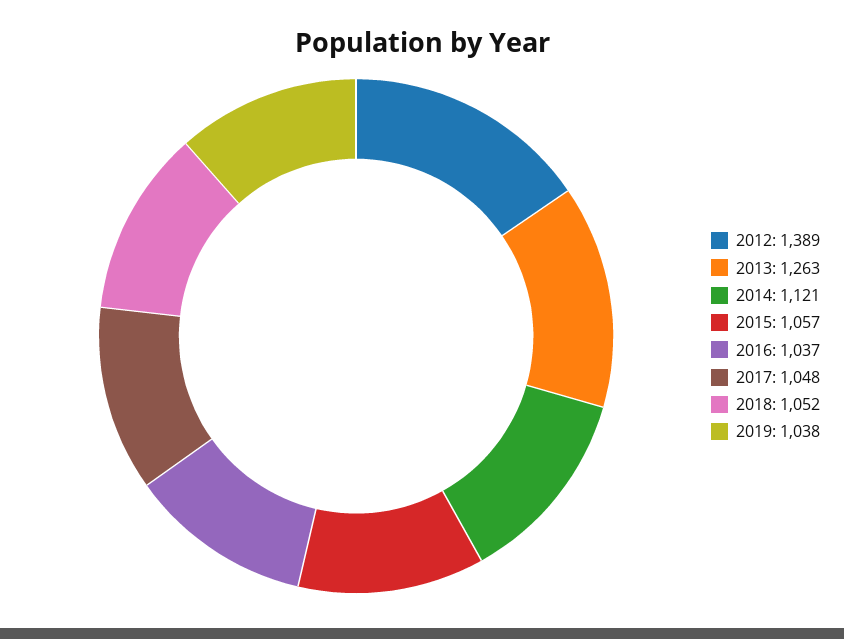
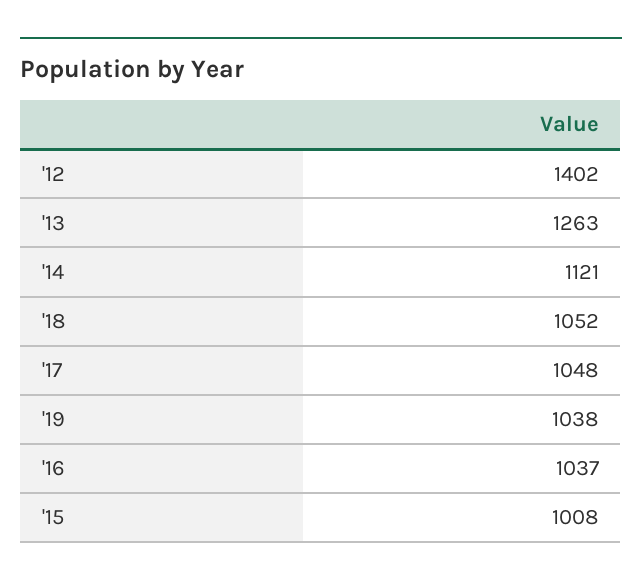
  {
-   "2012": 1389,
+   "2012": 1402,
    "2013": 1263,
    "2014": 1121,
-   "2015": 1057,
+   "2015": 1008,
    "2016": 1037,
    "2017": 1048,
    "2018": 1052,
    "2019": 1038
  }

